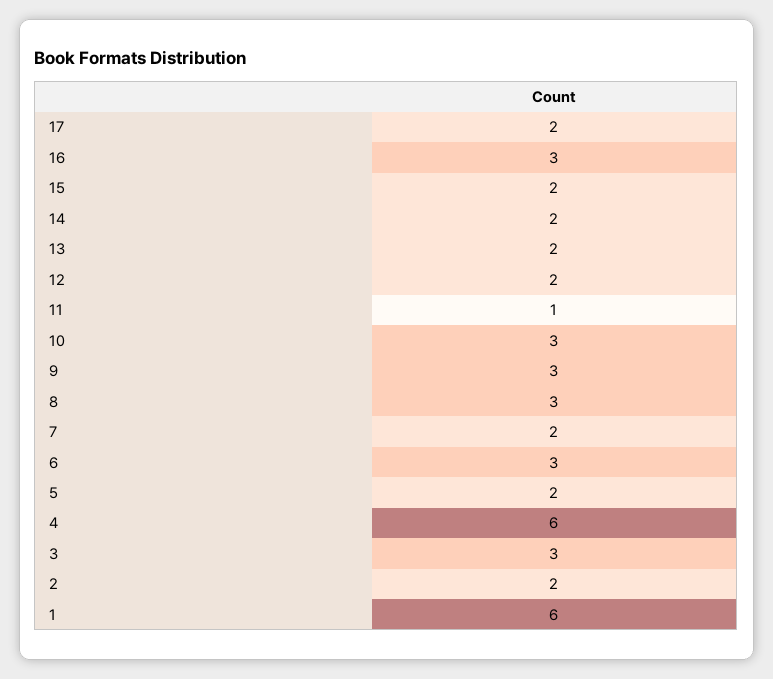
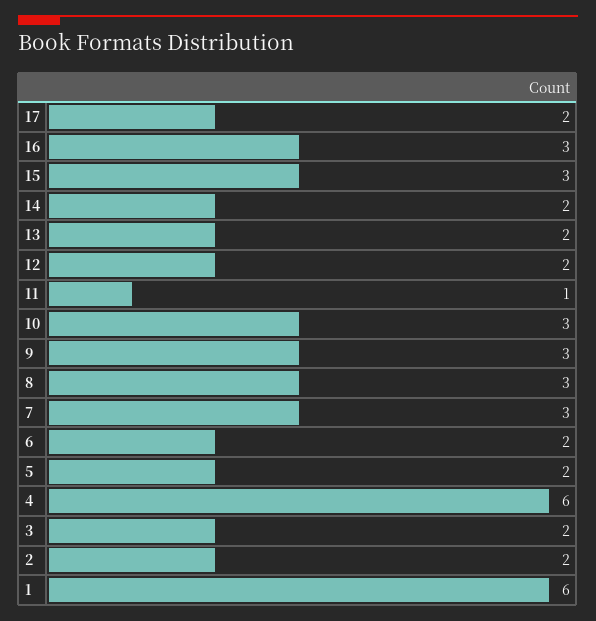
  {
    "17": 2,
    "16": 3,
-   "15": 2,
+   "15": 3,
    "14": 2,
    "13": 2,
    "12": 2,
    "11": 1,
    "10": 3,
    "9": 3,
    "8": 3,
-   "7": 2,
+   "7": 3,
-   "6": 3,
+   "6": 2,
    "5": 2,
    "4": 6,
-   "3": 3,
+   "3": 2,
    "2": 2,
    "1": 6
  }

